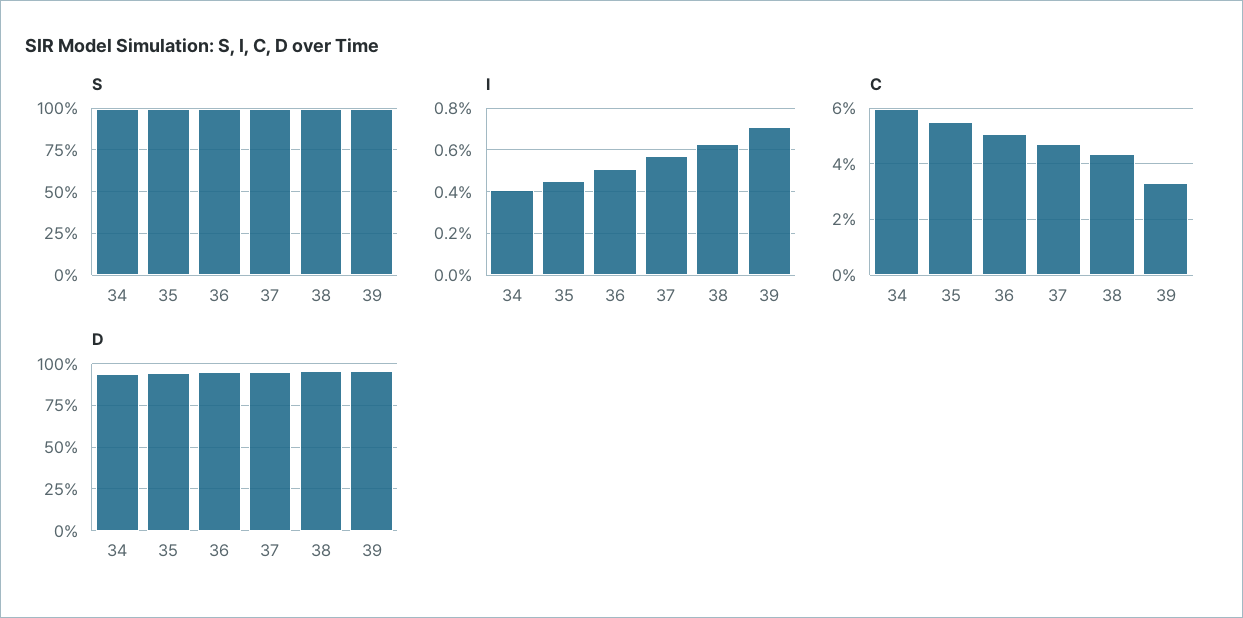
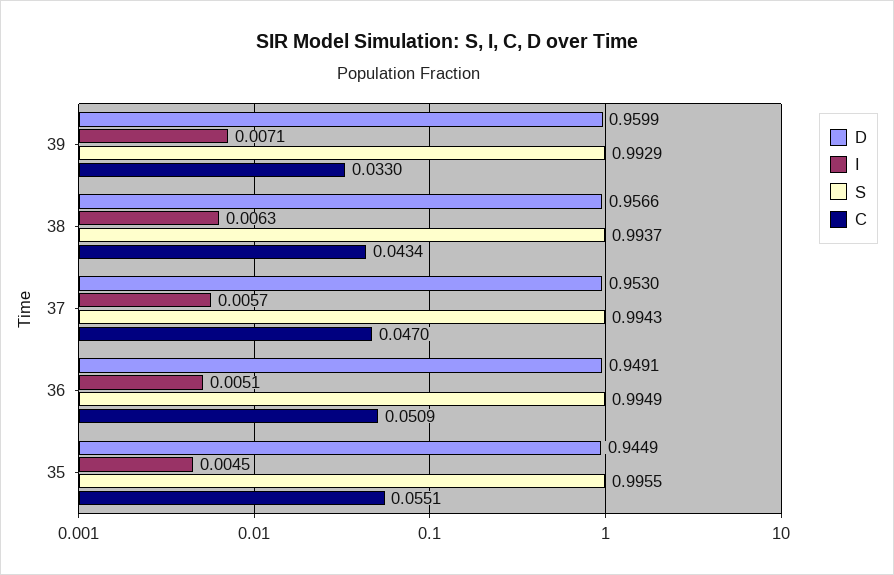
  {
    "S": {
-     "34": 1,
      "35": 0.9955,
      "36": 0.9949,
      "37": 0.9943,
      "38": 0.9937,
      "39": 0.9929
    },
    "I": {
-     "34": 0.004,
      "35": 0.0045,
      "36": 0.0051,
      "37": 0.0057,
      "38": 0.0063,
      "39": 0.0071
    },
    "C": {
-     "34": 0.06,
      "35": 0.0551,
      "36": 0.0509,
      "37": 0.047,
      "38": 0.0434,
      "39": 0.033
    },
    "D": {
-     "34": 0.95,
      "35": 0.9449,
      "36": 0.9491,
      "37": 0.953,
      "38": 0.9566,
      "39": 0.9599
    }
  }

